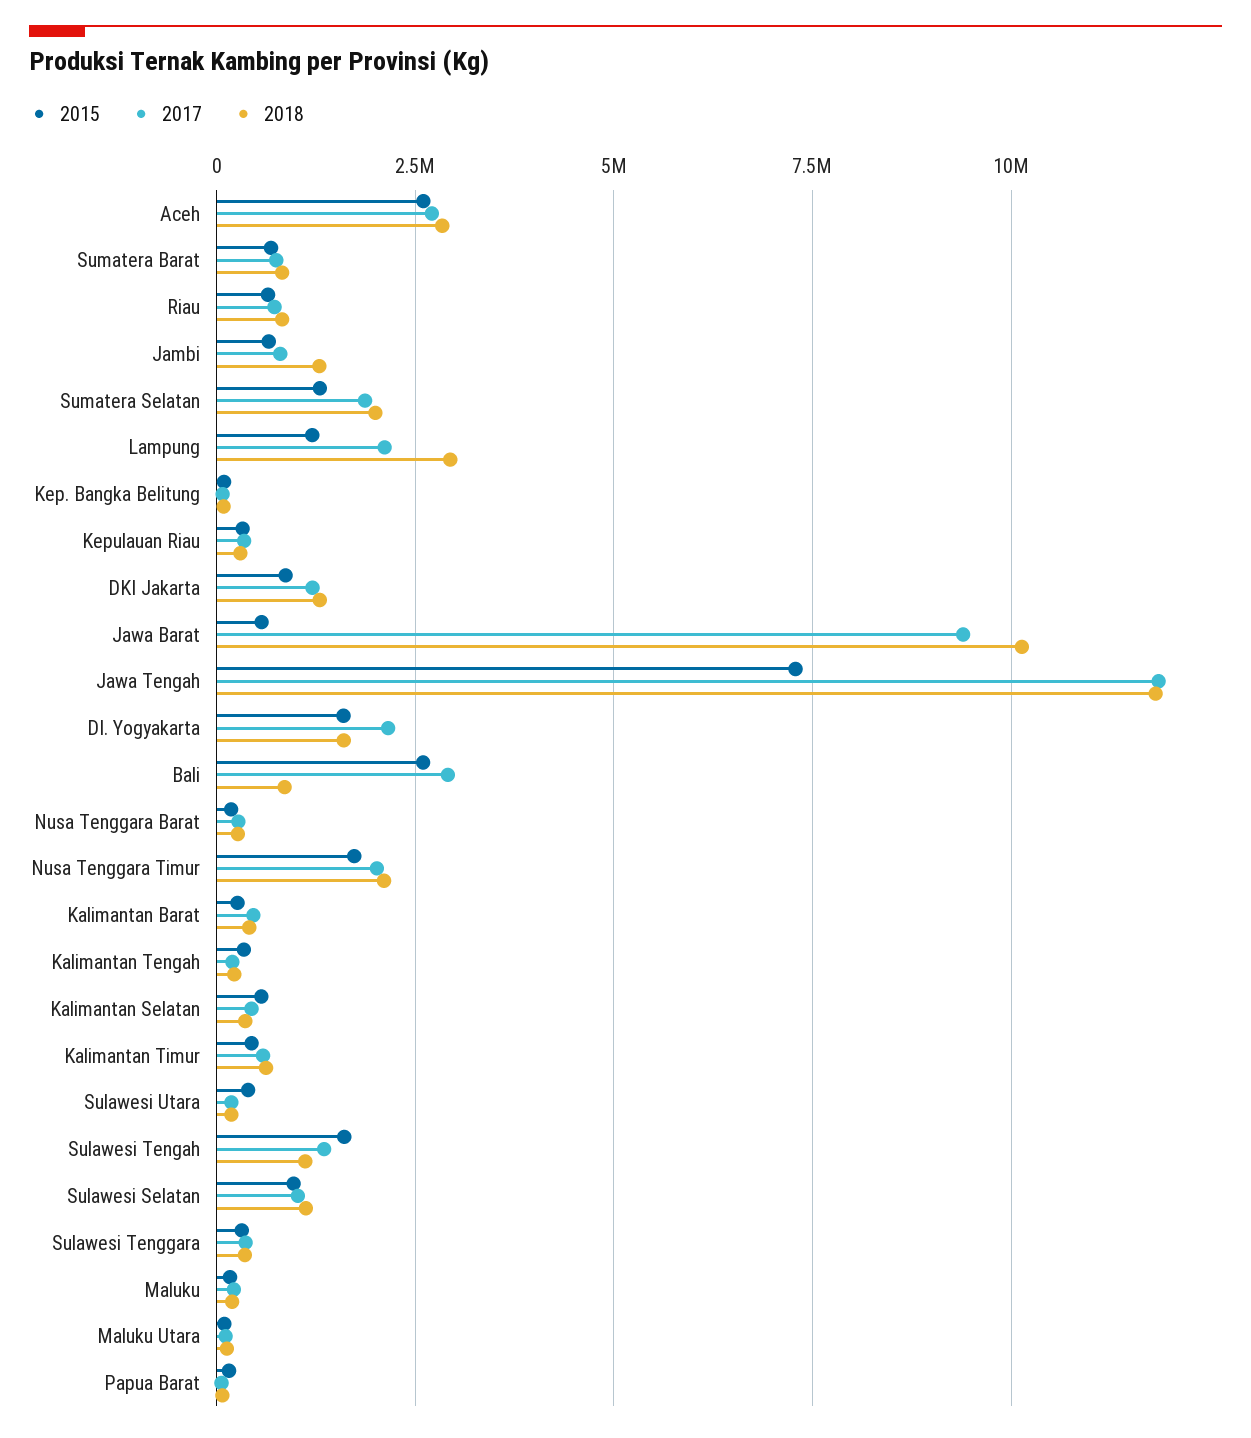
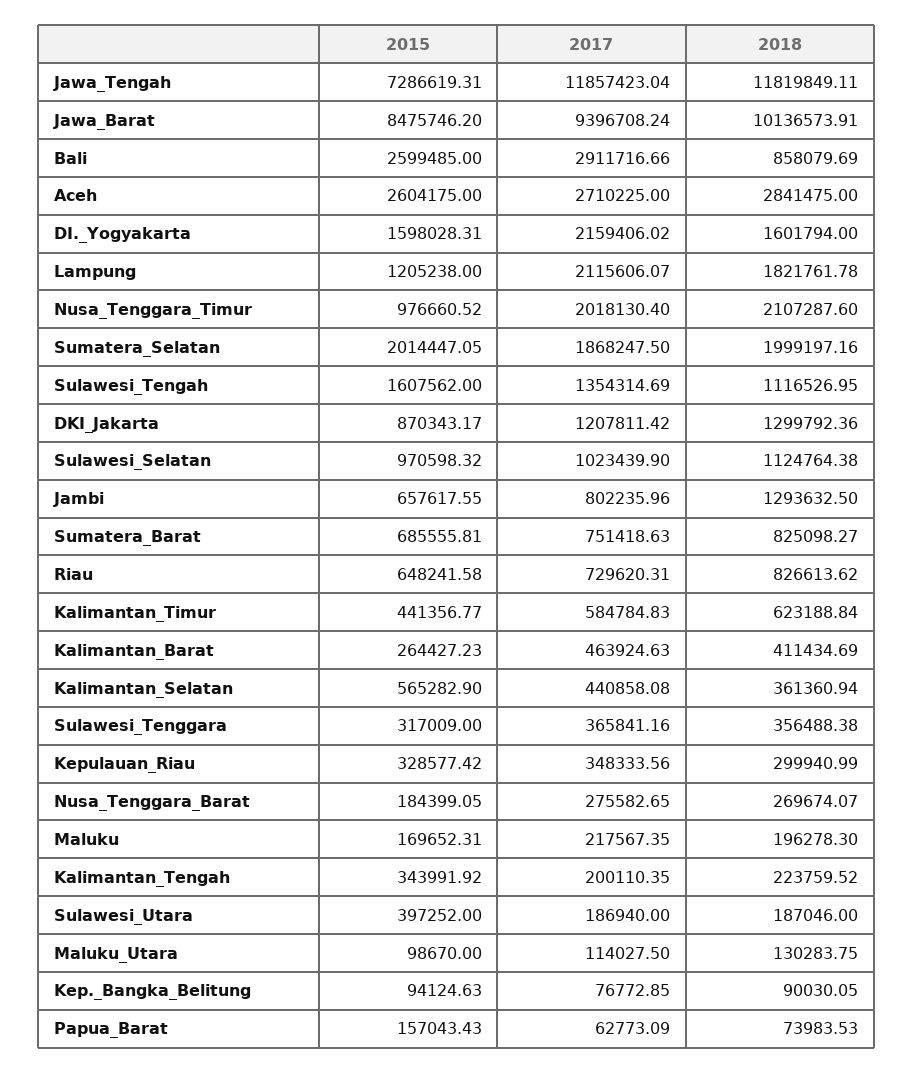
  {
    "2015": {
      "Aceh": 2604175,
      "Sumatera Barat": 685555.81,
      "Riau": 648241.58,
      "Jambi": 657617.55,
-     "Sumatera Selatan": 1250000,
+     "Sumatera Selatan": 2014447.05,
      "Lampung": 1205238,
      "Kep. Bangka Belitung": 94124.63,
      "Kepulauan Riau": 328577.42,
      "DKI Jakarta": 870343.17,
-     "Jawa Barat": 500000,
+     "Jawa Barat": 8475746.2,
      "Jawa Tengah": 7286619.31,
      "DI. Yogyakarta": 1598028.31,
      "Bali": 2599485,
      "Nusa Tenggara Barat": 184399.05,
-     "Nusa Tenggara Timur": 1750000,
+     "Nusa Tenggara Timur": 976660.52,
      "Kalimantan Barat": 264427.23,
      "Kalimantan Tengah": 343991.92,
      "Kalimantan Selatan": 565282.9,
      "Kalimantan Timur": 441356.77,
      "Sulawesi Utara": 397252,
      "Sulawesi Tengah": 1607562,
      "Sulawesi Selatan": 970598.32,
      "Sulawesi Tenggara": 317009,
      "Maluku": 169652.31,
      "Maluku Utara": 98670,
      "Papua Barat": 157043.43
    },
    "2017": {
      "Aceh": 2710225,
      "Sumatera Barat": 751418.63,
      "Riau": 729620.31,
      "Jambi": 802235.96,
      "Sumatera Selatan": 1868247.5,
      "Lampung": 2115606.07,
      "Kep. Bangka Belitung": 76772.85,
      "Kepulauan Riau": 348333.56,
      "DKI Jakarta": 1207811.42,
      "Jawa Barat": 9396708.24,
      "Jawa Tengah": 11857423.04,
      "DI. Yogyakarta": 2159406.02,
      "Bali": 2911716.66,
      "Nusa Tenggara Barat": 275582.65,
      "Nusa Tenggara Timur": 2018130.4,
      "Kalimantan Barat": 463924.63,
      "Kalimantan Tengah": 200110.35,
      "Kalimantan Selatan": 440858.08,
      "Kalimantan Timur": 584784.83,
      "Sulawesi Utara": 186940,
      "Sulawesi Tengah": 1354314.69,
      "Sulawesi Selatan": 1023439.9,
      "Sulawesi Tenggara": 365841.16,
      "Maluku": 217567.35,
      "Maluku Utara": 114027.5,
      "Papua Barat": 62773.09
    },
    "2018": {
      "Aceh": 2841475,
      "Sumatera Barat": 825098.27,
      "Riau": 826613.62,
      "Jambi": 1293632.5,
      "Sumatera Selatan": 1999197.16,
-     "Lampung": 3000000,
+     "Lampung": 1821761.78,
      "Kep. Bangka Belitung": 90030.05,
      "Kepulauan Riau": 299940.99,
      "DKI Jakarta": 1299792.36,
      "Jawa Barat": 10136573.91,
      "Jawa Tengah": 11819849.11,
      "DI. Yogyakarta": 1601794,
      "Bali": 858079.69,
      "Nusa Tenggara Barat": 269674.07,
      "Nusa Tenggara Timur": 2107287.6,
      "Kalimantan Barat": 411434.69,
      "Kalimantan Tengah": 223759.52,
      "Kalimantan Selatan": 361360.94,
      "Kalimantan Timur": 623188.84,
      "Sulawesi Utara": 187046,
      "Sulawesi Tengah": 1116526.95,
      "Sulawesi Selatan": 1124764.38,
      "Sulawesi Tenggara": 356488.38,
      "Maluku": 196278.3,
      "Maluku Utara": 130283.75,
      "Papua Barat": 73983.53
    }
  }

